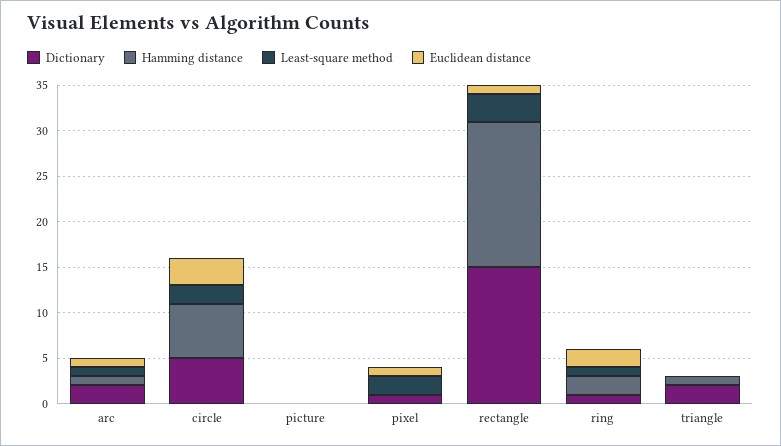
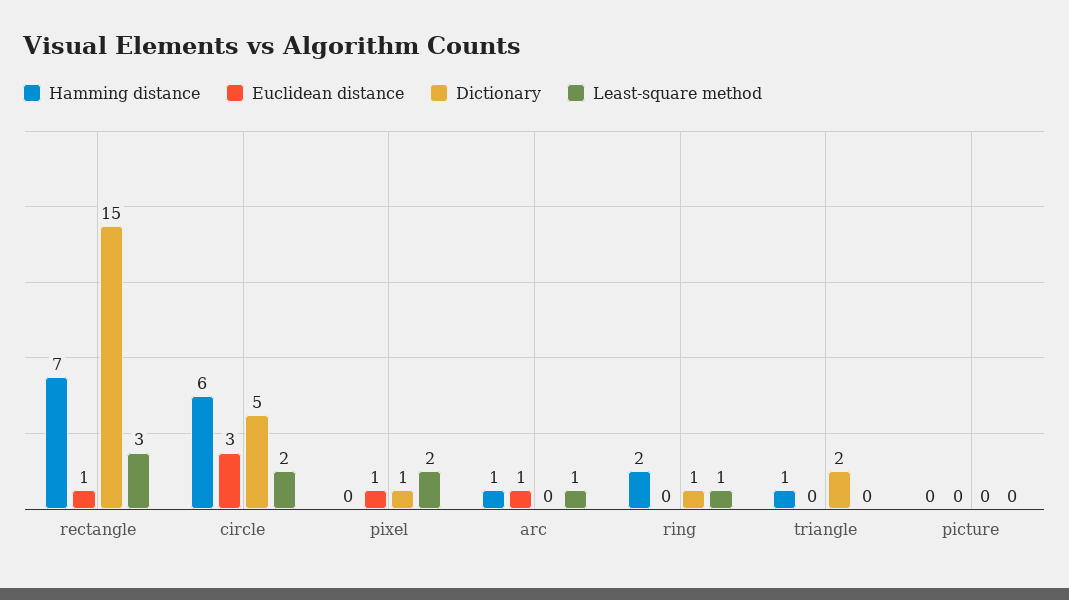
  {
    "Dictionary": {
-     "arc": 2,
+     "arc": 0,
      "circle": 5,
      "picture": 0,
      "pixel": 1,
      "rectangle": 15,
      "ring": 1,
      "triangle": 2
    },
    "Hamming distance": {
      "arc": 1,
      "circle": 6,
      "picture": 0,
      "pixel": 0,
-     "rectangle": 16,
+     "rectangle": 7,
      "ring": 2,
      "triangle": 1
    },
    "Least-square method": {
      "arc": 1,
      "circle": 2,
      "picture": 0,
      "pixel": 2,
      "rectangle": 3,
      "ring": 1,
      "triangle": 0
    },
    "Euclidean distance": {
      "arc": 1,
      "circle": 3,
      "picture": 0,
      "pixel": 1,
      "rectangle": 1,
-     "ring": 2,
+     "ring": 0,
      "triangle": 0
    }
  }

